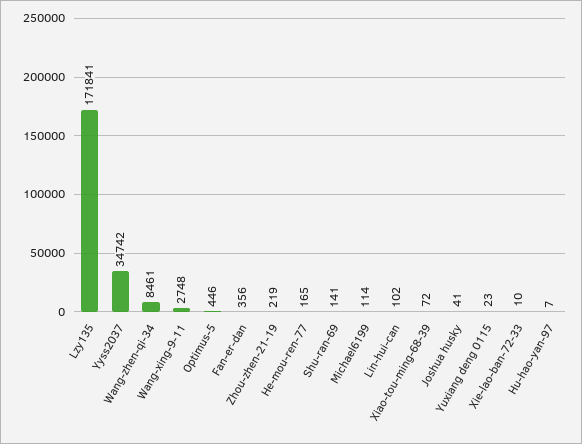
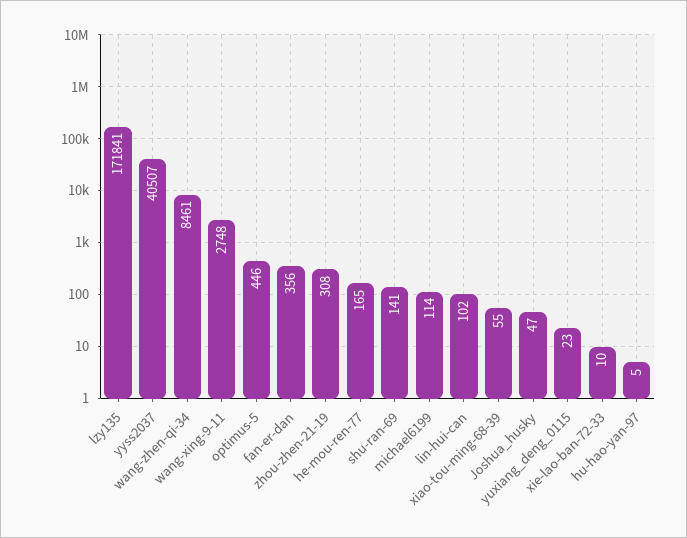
  {
    "Lzy135": 171841,
-   "Yyss2037": 34742,
+   "Yyss2037": 40507,
    "Wang-zhen-qi-34": 8461,
    "Wang-xing-9-11": 2748,
    "Optimus-5": 446,
    "Fan-er-dan": 356,
-   "Zhou-zhen-21-19": 219,
+   "Zhou-zhen-21-19": 308,
    "He-mou-ren-77": 165,
    "Shu-ran-69": 141,
    "Michael6199": 114,
    "Lin-hui-can": 102,
-   "Xiao-tou-ming-68-39": 72,
+   "Xiao-tou-ming-68-39": 55,
-   "Joshua husky": 41,
+   "Joshua husky": 47,
    "Yuxiang deng 0115": 23,
    "Xie-lao-ban-72-33": 10,
-   "Hu-hao-yan-97": 7
+   "Hu-hao-yan-97": 5
  }

